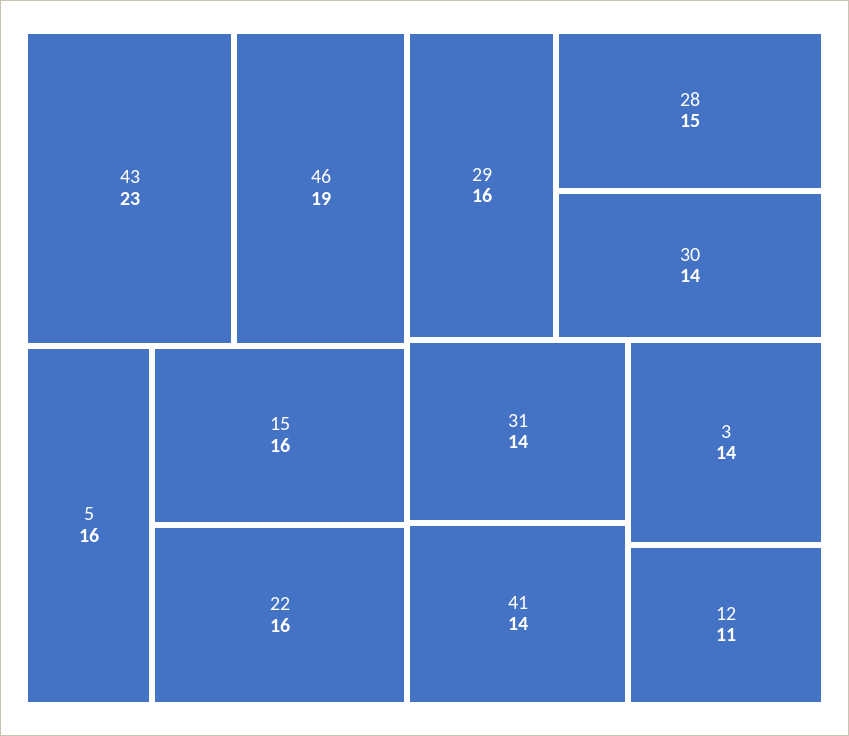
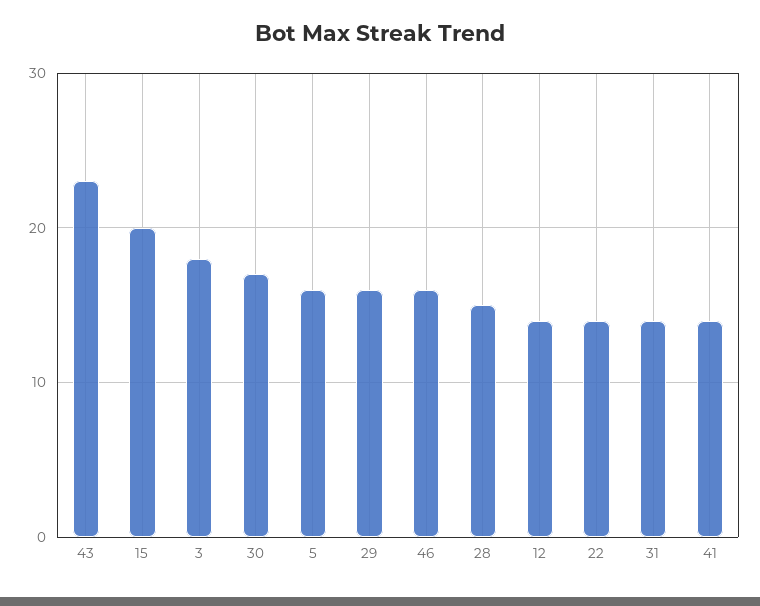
  {
    "43": 23,
-   "46": 19,
+   "46": 16,
    "5": 16,
-   "15": 16,
+   "15": 20,
-   "22": 16,
+   "22": 14,
    "29": 16,
    "28": 15,
-   "30": 14,
+   "30": 17,
    "31": 14,
    "41": 14,
-   "3": 14,
+   "3": 18,
-   "12": 11
+   "12": 14
  }

